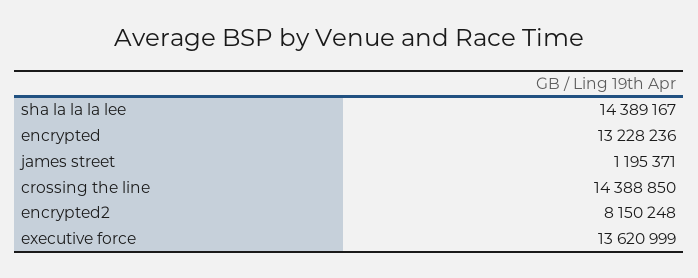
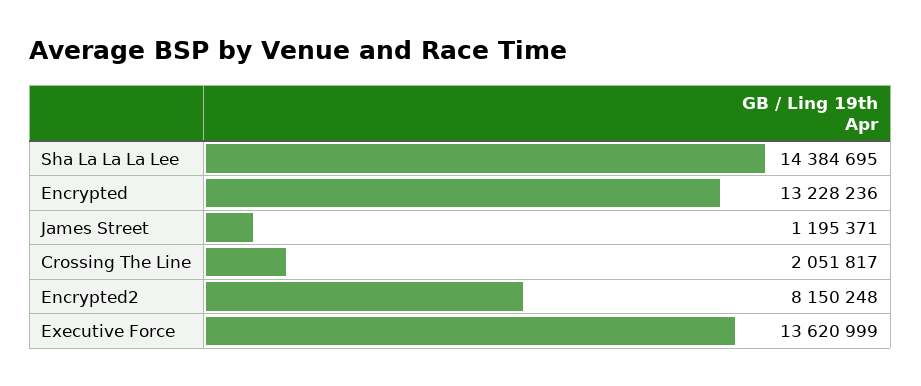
  {
-   "sha la la la lee": 14389167,
+   "sha la la la lee": 14384695,
    "encrypted": 13228236,
    "james street": 1195371,
-   "crossing the line": 14388850,
+   "crossing the line": 2051817,
    "encrypted2": 8150248,
    "executive force": 13620999
  }

